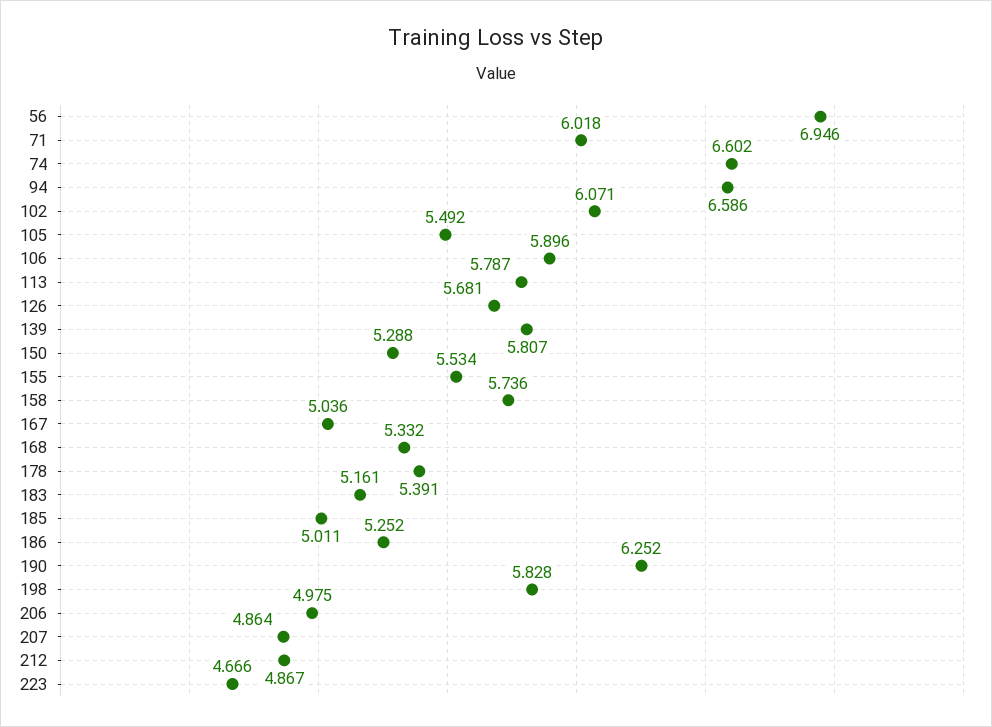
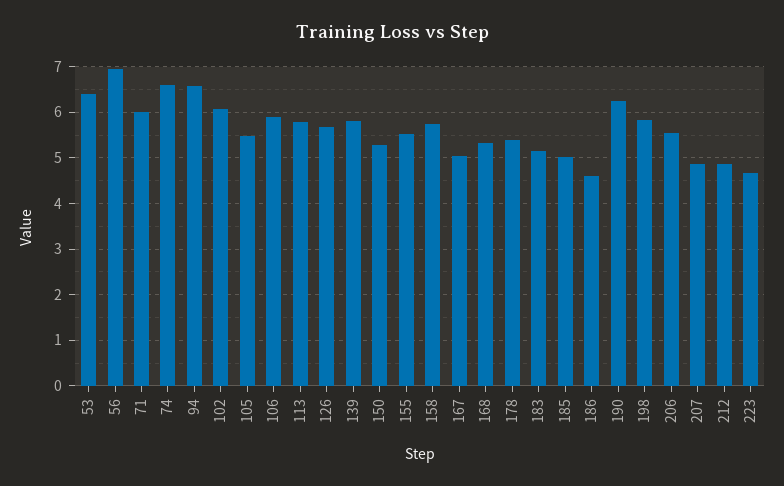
  {
    "56": 6.946,
    "71": 6.018,
    "74": 6.602,
    "94": 6.586,
    "102": 6.071,
    "105": 5.492,
    "106": 5.896,
    "113": 5.787,
    "126": 5.681,
    "139": 5.807,
    "150": 5.288,
    "155": 5.534,
    "158": 5.736,
    "167": 5.036,
    "168": 5.332,
    "178": 5.391,
    "183": 5.161,
    "185": 5.011,
-   "186": 5.252,
+   "186": 4.6,
    "190": 6.252,
    "198": 5.828,
-   "206": 4.975,
+   "206": 5.6,
    "207": 4.864,
    "212": 4.867,
-   "223": 4.666
+   "223": 4.666,
+   "53": 6.4
  }

